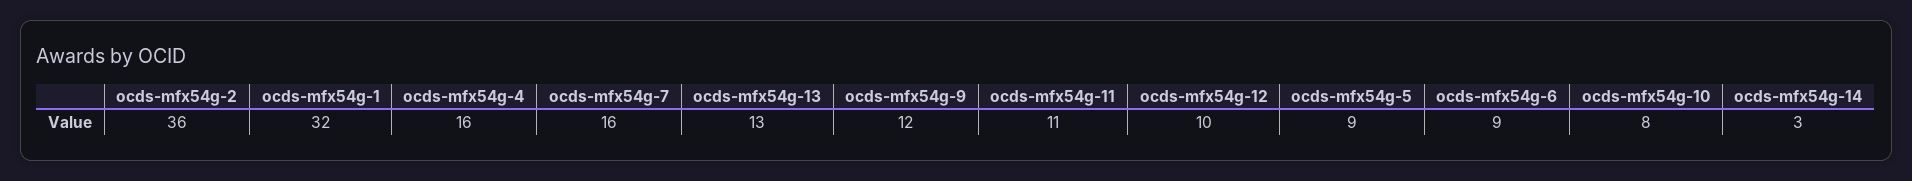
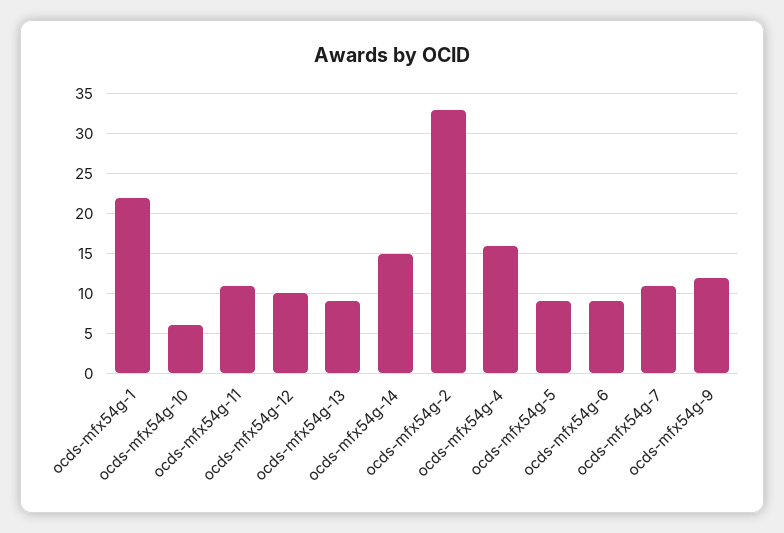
  {
-   "ocds-mfx54g-2": 36,
+   "ocds-mfx54g-2": 33,
-   "ocds-mfx54g-1": 32,
+   "ocds-mfx54g-1": 22,
    "ocds-mfx54g-4": 16,
-   "ocds-mfx54g-7": 16,
+   "ocds-mfx54g-7": 11,
-   "ocds-mfx54g-13": 13,
+   "ocds-mfx54g-13": 9,
    "ocds-mfx54g-9": 12,
    "ocds-mfx54g-11": 11,
    "ocds-mfx54g-12": 10,
    "ocds-mfx54g-5": 9,
    "ocds-mfx54g-6": 9,
-   "ocds-mfx54g-10": 8,
+   "ocds-mfx54g-10": 6,
-   "ocds-mfx54g-14": 3
+   "ocds-mfx54g-14": 15
  }

